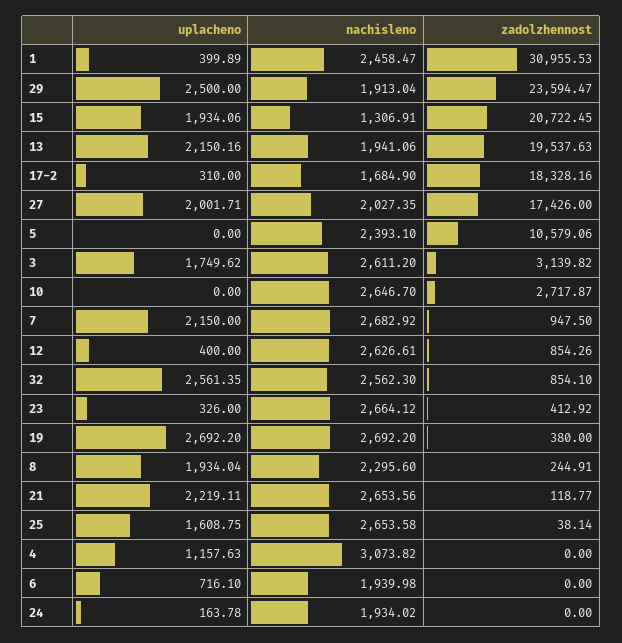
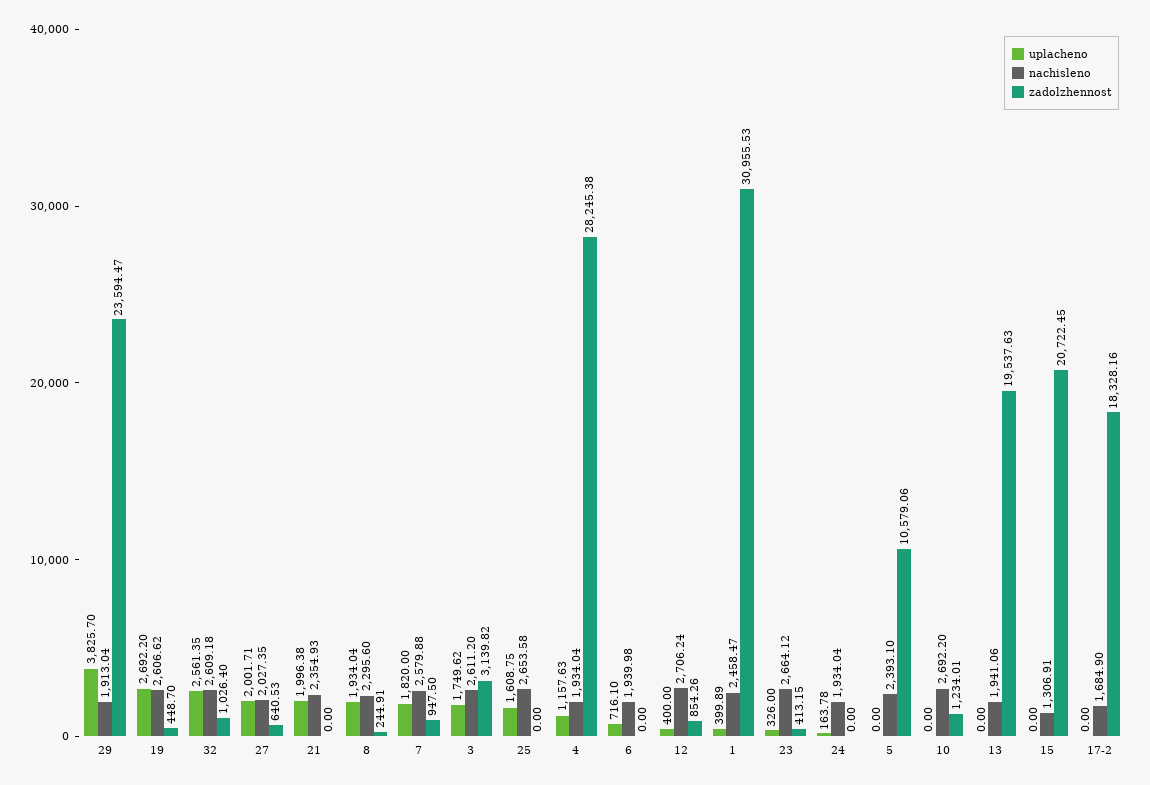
  {
    "uplacheno": {
      "1": 399.89,
-     "29": 2500,
+     "29": 3825.7,
-     "15": 1934.06,
+     "15": 0,
-     "13": 2150.16,
+     "13": 0,
-     "17-2": 310,
+     "17-2": 0,
      "27": 2001.71,
      "5": 0,
      "3": 1749.62,
      "10": 0,
-     "7": 2150,
+     "7": 1820,
      "12": 400,
      "32": 2561.35,
      "23": 326,
      "19": 2692.2,
      "8": 1934.04,
-     "21": 2219.11,
+     "21": 1996.38,
      "25": 1608.75,
      "4": 1157.63,
      "6": 716.1,
      "24": 163.78
    },
    "nachisleno": {
      "1": 2458.47,
      "29": 1913.04,
      "15": 1306.91,
      "13": 1941.06,
      "17-2": 1684.9,
      "27": 2027.35,
      "5": 2393.1,
      "3": 2611.2,
-     "10": 2646.7,
+     "10": 2692.2,
-     "7": 2682.92,
+     "7": 2579.88,
-     "12": 2626.61,
+     "12": 2706.24,
-     "32": 2562.3,
+     "32": 2609.18,
      "23": 2664.12,
-     "19": 2692.2,
+     "19": 2606.62,
      "8": 2295.6,
-     "21": 2653.56,
+     "21": 2354.93,
      "25": 2653.58,
-     "4": 3073.82,
+     "4": 1934.04,
      "6": 1939.98,
-     "24": 1934.02
+     "24": 1934.04
    },
    "zadolzhennost": {
      "1": 30955.53,
      "29": 23594.47,
      "15": 20722.45,
      "13": 19537.63,
      "17-2": 18328.16,
-     "27": 17426,
+     "27": 640.53,
      "5": 10579.06,
      "3": 3139.82,
-     "10": 2717.87,
+     "10": 1234.01,
      "7": 947.5,
      "12": 854.26,
-     "32": 854.1,
+     "32": 1026.4,
-     "23": 412.92,
+     "23": 413.15,
-     "19": 380,
+     "19": 448.7,
      "8": 244.91,
-     "21": 118.77,
+     "21": 0,
-     "25": 38.14,
+     "25": 0,
-     "4": 0,
+     "4": 28245.38,
      "6": 0,
      "24": 0
    }
  }

